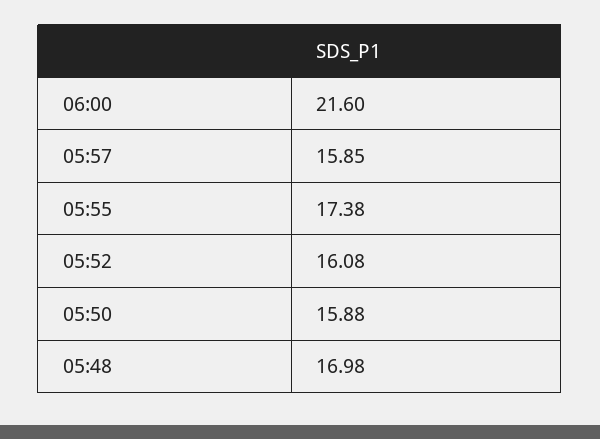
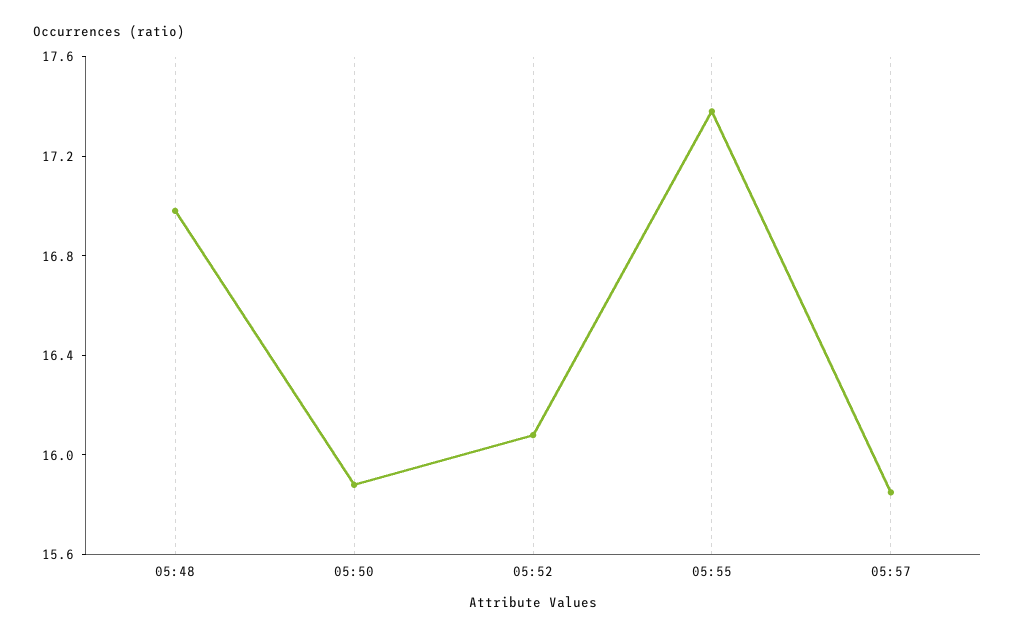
  {
-   "06:00": 21.6,
    "05:57": 15.85,
    "05:55": 17.38,
    "05:52": 16.08,
    "05:50": 15.88,
    "05:48": 16.98
  }

